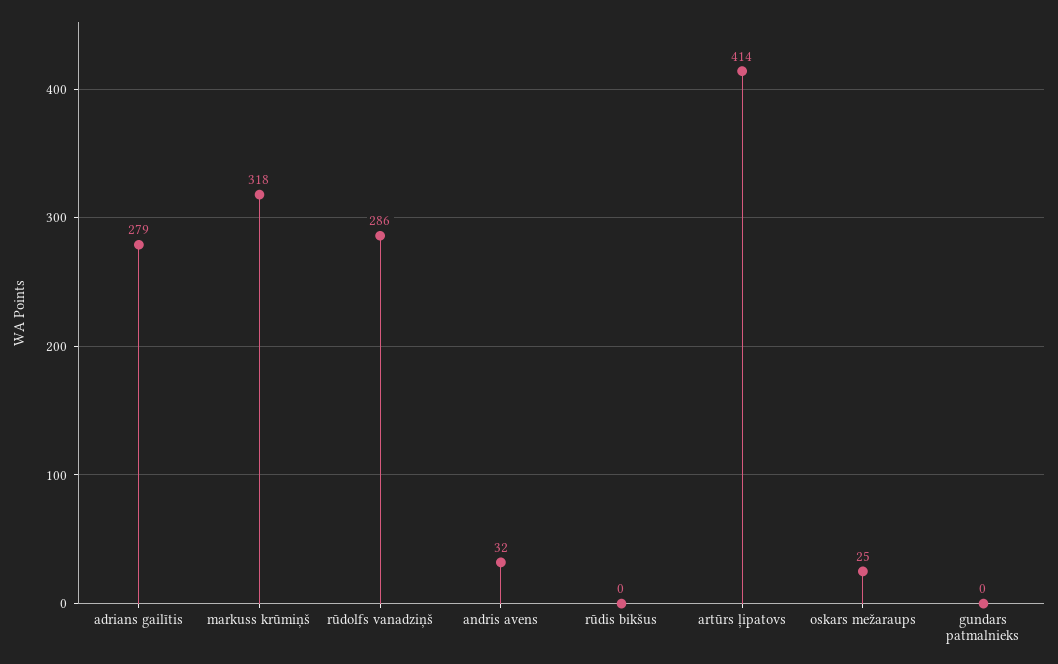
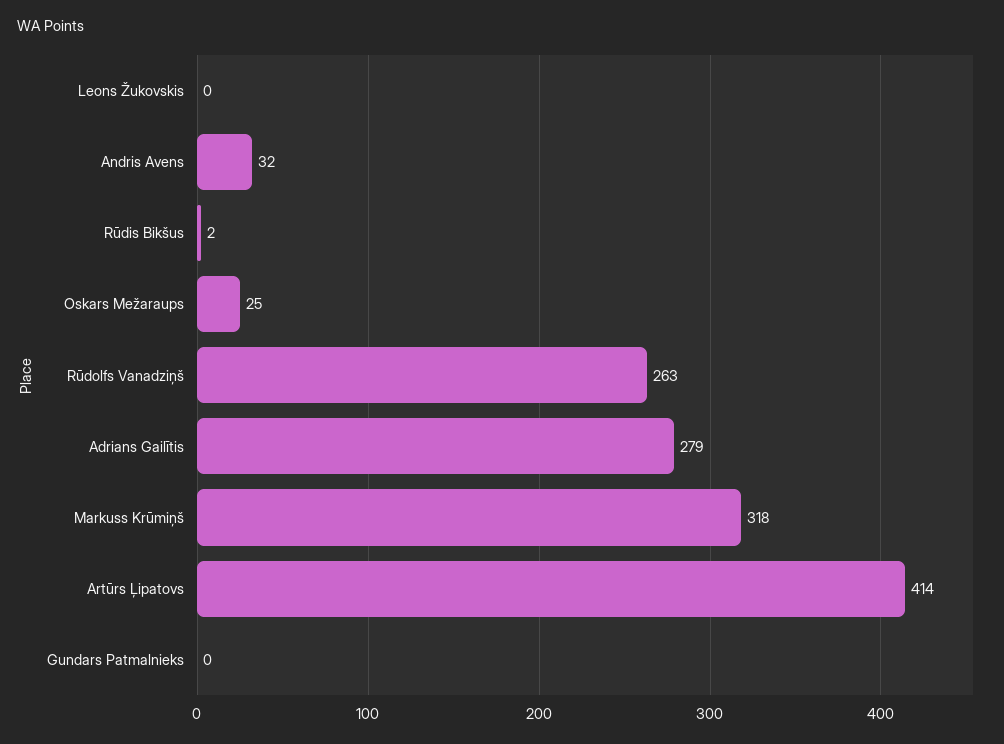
  {
    "adrians gailītis": 279,
    "markuss krūmiņš": 318,
-   "rūdolfs vanadziņš": 286,
+   "rūdolfs vanadziņš": 263,
    "andris avens": 32,
-   "rūdis bikšus": 0,
+   "rūdis bikšus": 2,
    "artūrs ļipatovs": 414,
    "oskars mežaraups": 25,
-   "gundars patmalnieks": 0
+   "gundars patmalnieks": 0,
+   "Leons Žukovskis": 0
  }

